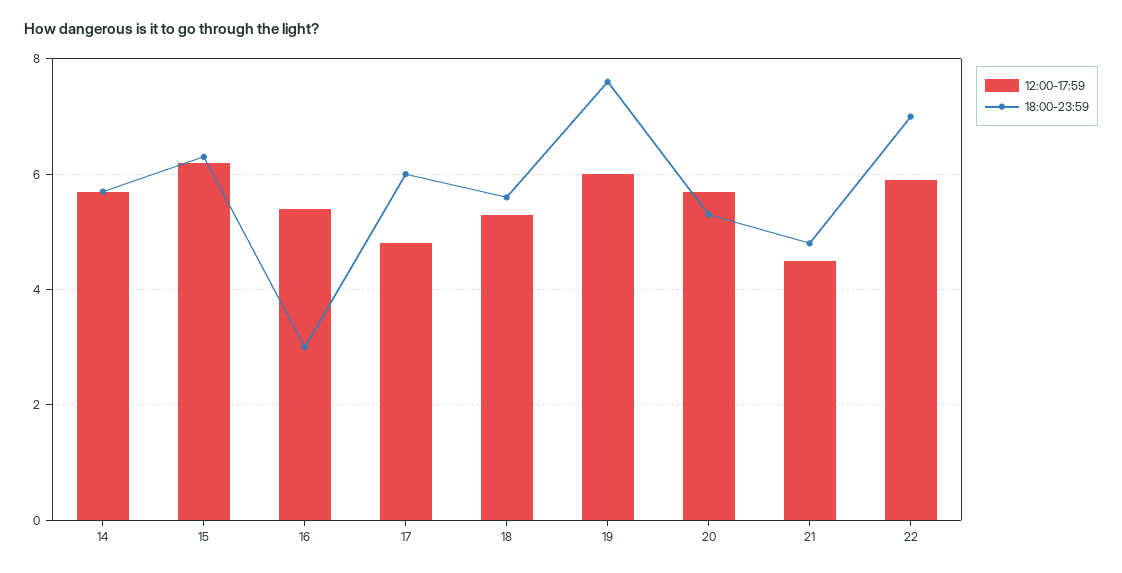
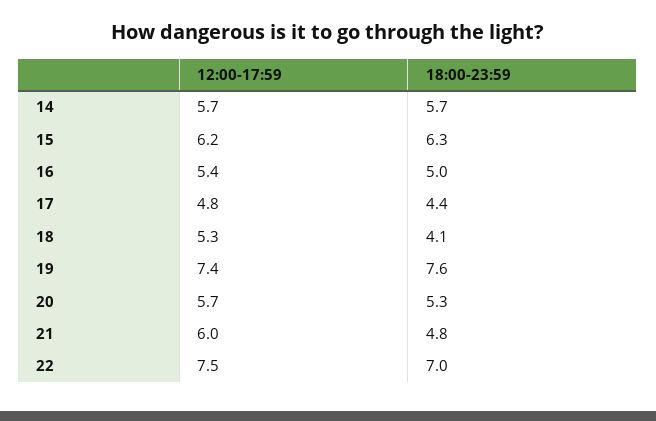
  {
    "12:00-17:59": {
      "14": 5.7,
      "15": 6.2,
      "16": 5.4,
      "17": 4.8,
      "18": 5.3,
-     "19": 6,
+     "19": 7.4,
      "20": 5.7,
-     "21": 4.5,
+     "21": 6,
-     "22": 6
+     "22": 7.5
    },
    "18:00-23:59": {
      "14": 5.7,
      "15": 6.3,
-     "16": 3,
+     "16": 5,
-     "17": 6,
+     "17": 4.4,
-     "18": 5.5,
+     "18": 4.1,
      "19": 7.6,
      "20": 5.3,
      "21": 4.8,
      "22": 7
    }
  }

